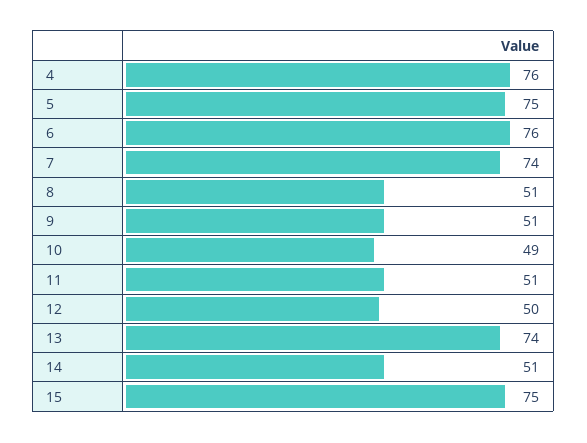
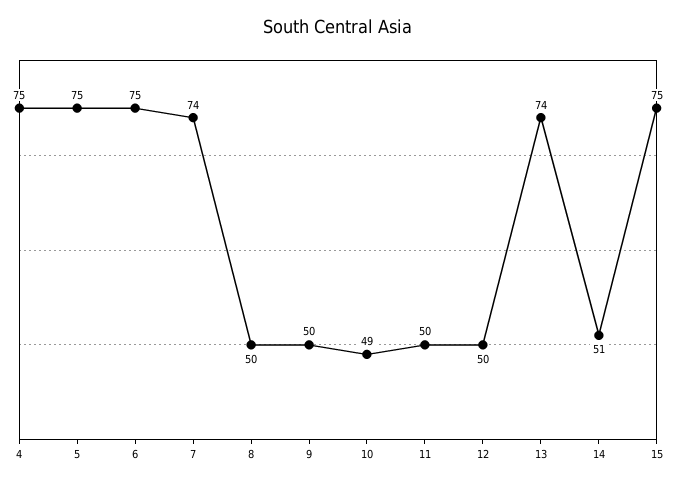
  {
-   "4": 76,
+   "4": 75,
    "5": 75,
-   "6": 76,
+   "6": 75,
    "7": 74,
-   "8": 51,
+   "8": 50,
-   "9": 51,
+   "9": 50,
    "10": 49,
-   "11": 51,
+   "11": 50,
    "12": 50,
    "13": 74,
    "14": 51,
    "15": 75
  }

